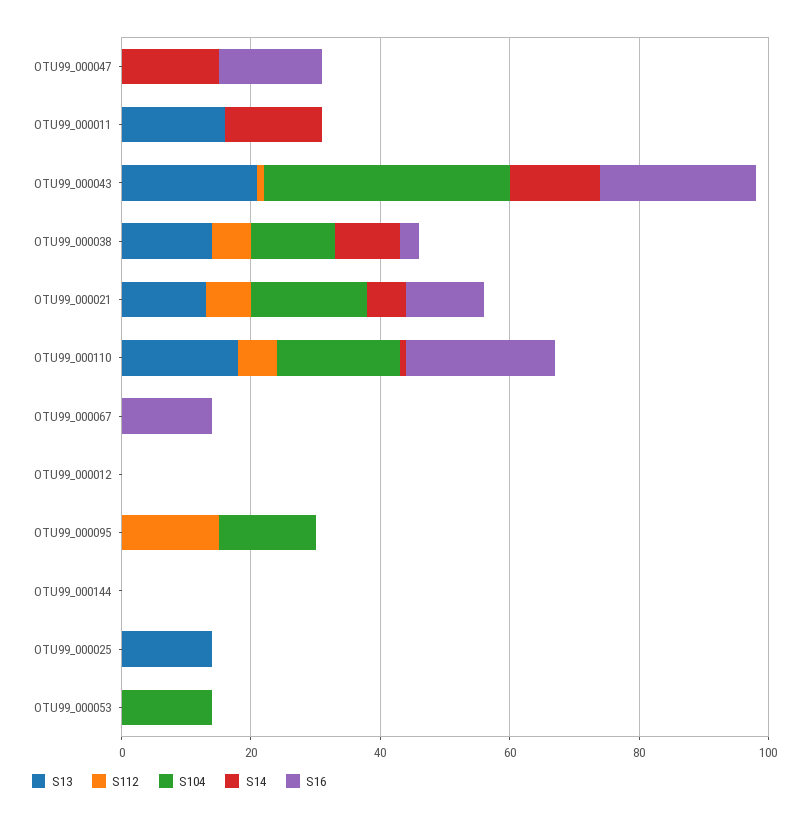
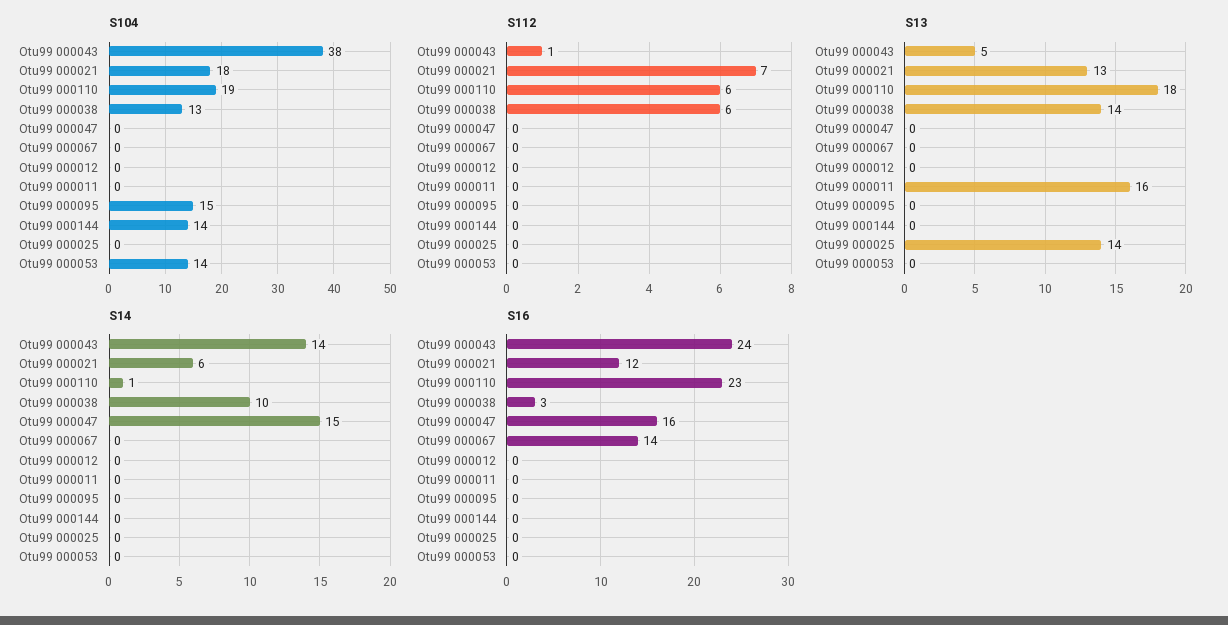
  {
    "S13": {
      "OTU99_000047": 0,
      "OTU99_000011": 16,
-     "OTU99_000043": 20,
+     "OTU99_000043": 5,
      "OTU99_000038": 14,
      "OTU99_000021": 13,
      "OTU99_000110": 18,
      "OTU99_000067": 0,
      "OTU99_000012": 0,
      "OTU99_000095": 0,
      "OTU99_000144": 0,
      "OTU99_000025": 14,
      "OTU99_000053": 0
    },
    "S112": {
      "OTU99_000047": 0,
      "OTU99_000011": 0,
      "OTU99_000043": 1,
      "OTU99_000038": 6,
      "OTU99_000021": 7,
      "OTU99_000110": 6,
      "OTU99_000067": 0,
      "OTU99_000012": 0,
-     "OTU99_000095": 15,
+     "OTU99_000095": 0,
      "OTU99_000144": 0,
      "OTU99_000025": 0,
      "OTU99_000053": 0
    },
    "S104": {
      "OTU99_000047": 0,
      "OTU99_000011": 0,
      "OTU99_000043": 38,
      "OTU99_000038": 13,
      "OTU99_000021": 18,
      "OTU99_000110": 19,
      "OTU99_000067": 0,
      "OTU99_000012": 0,
      "OTU99_000095": 15,
-     "OTU99_000144": 0,
+     "OTU99_000144": 14,
      "OTU99_000025": 0,
      "OTU99_000053": 14
    },
    "S14": {
      "OTU99_000047": 15,
-     "OTU99_000011": 15,
+     "OTU99_000011": 0,
      "OTU99_000043": 14,
      "OTU99_000038": 10,
      "OTU99_000021": 6,
      "OTU99_000110": 1,
      "OTU99_000067": 0,
      "OTU99_000012": 0,
      "OTU99_000095": 0,
      "OTU99_000144": 0,
      "OTU99_000025": 0,
      "OTU99_000053": 0
    },
    "S16": {
      "OTU99_000047": 16,
      "OTU99_000011": 0,
      "OTU99_000043": 24,
      "OTU99_000038": 3,
      "OTU99_000021": 12,
      "OTU99_000110": 23,
      "OTU99_000067": 14,
      "OTU99_000012": 0,
      "OTU99_000095": 0,
      "OTU99_000144": 0,
      "OTU99_000025": 0,
      "OTU99_000053": 0
    }
  }

